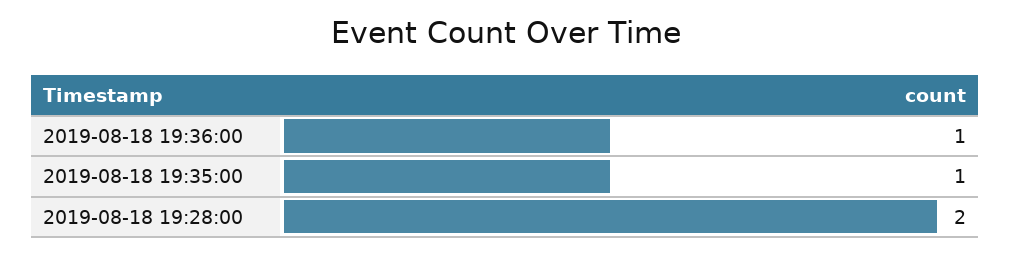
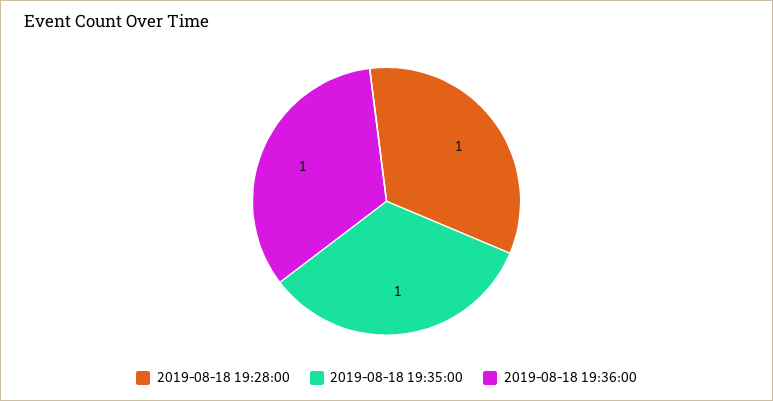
  {
    "2019-08-18 19:36:00": 1,
    "2019-08-18 19:35:00": 1,
-   "2019-08-18 19:28:00": 2
+   "2019-08-18 19:28:00": 1
  }

